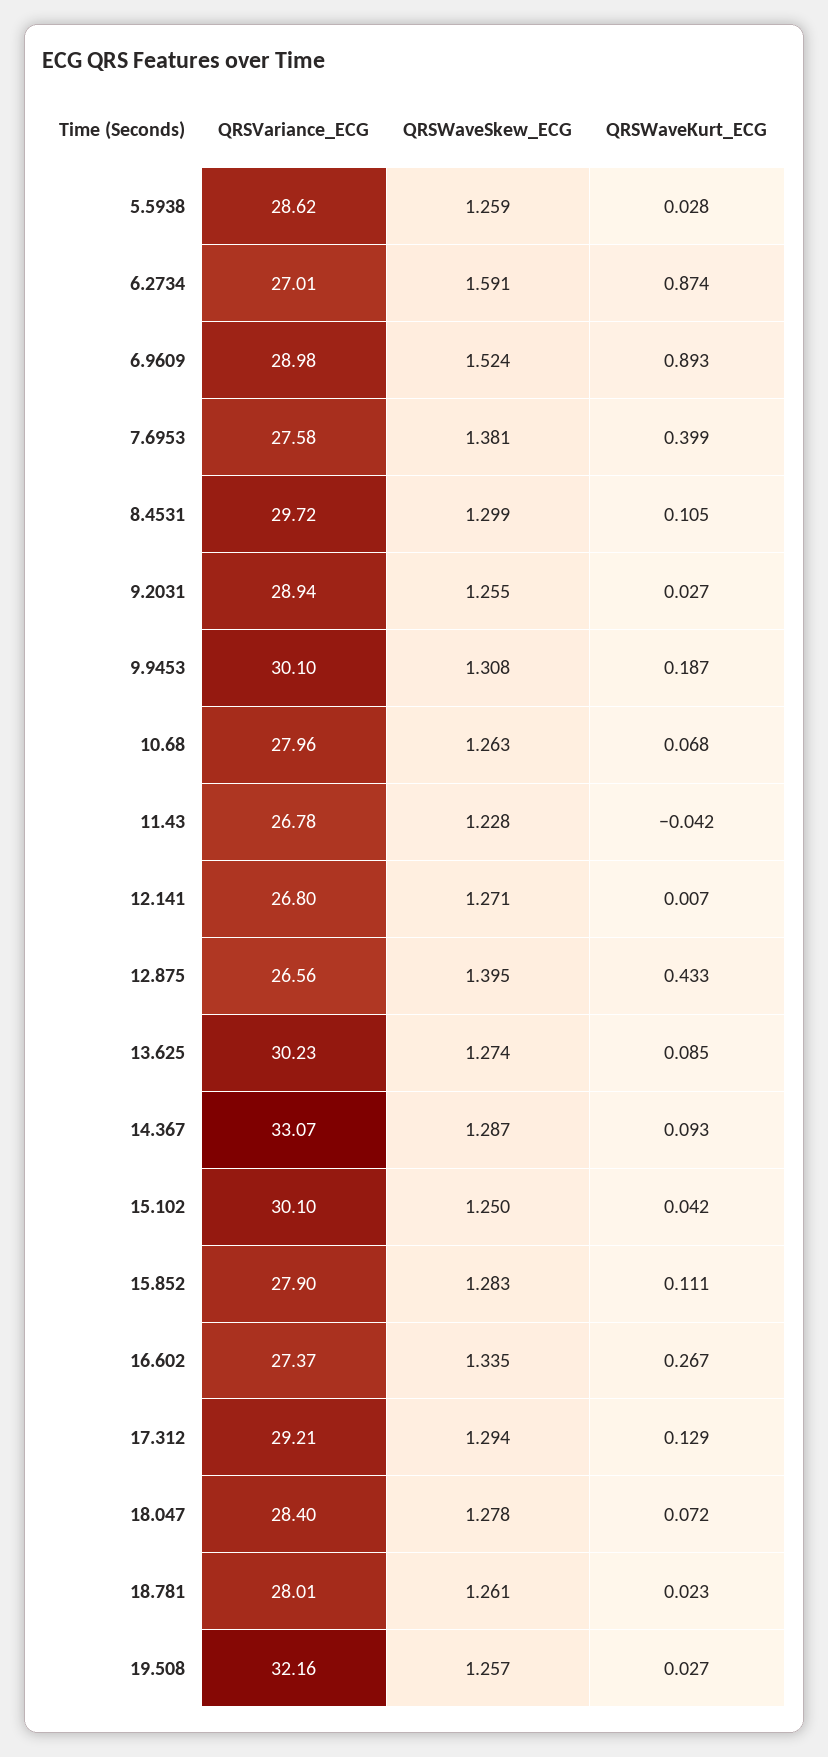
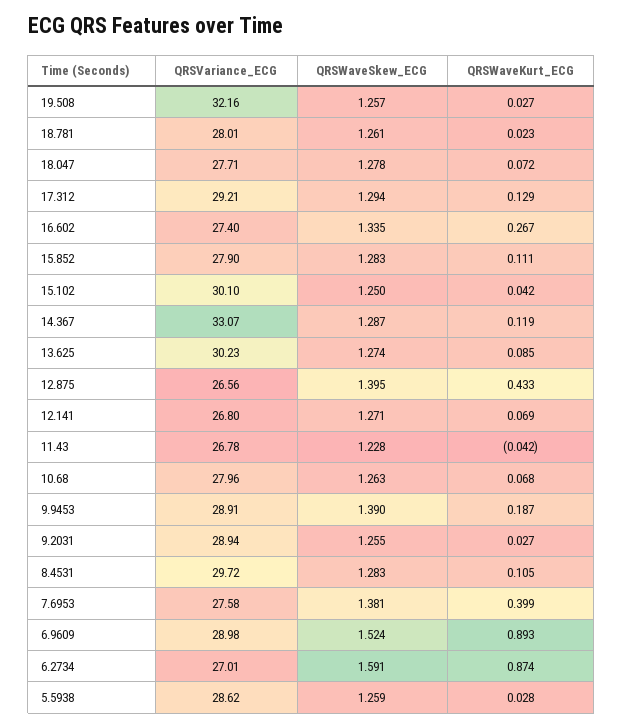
  {
    "QRSVariance_ECG": {
      "5.5938": 28.62,
      "6.2734": 27.01,
      "6.9609": 28.98,
      "7.6953": 27.58,
      "8.4531": 29.72,
      "9.2031": 28.94,
-     "9.9453": 30.1,
+     "9.9453": 28.91,
      "10.68": 27.96,
      "11.43": 26.78,
      "12.141": 26.8,
      "12.875": 26.56,
      "13.625": 30.23,
      "14.367": 33.07,
      "15.102": 30.1,
      "15.852": 27.9,
-     "16.602": 27.37,
+     "16.602": 27.4,
      "17.312": 29.21,
-     "18.047": 28.4,
+     "18.047": 27.71,
      "18.781": 28.01,
      "19.508": 32.16
    },
    "QRSWaveSkew_ECG": {
      "5.5938": 1.259,
      "6.2734": 1.591,
      "6.9609": 1.524,
      "7.6953": 1.381,
-     "8.4531": 1.299,
+     "8.4531": 1.283,
      "9.2031": 1.255,
-     "9.9453": 1.308,
+     "9.9453": 1.39,
      "10.68": 1.263,
      "11.43": 1.228,
      "12.141": 1.271,
      "12.875": 1.395,
      "13.625": 1.274,
      "14.367": 1.287,
      "15.102": 1.25,
      "15.852": 1.283,
      "16.602": 1.335,
      "17.312": 1.294,
      "18.047": 1.278,
      "18.781": 1.261,
      "19.508": 1.257
    },
    "QRSWaveKurt_ECG": {
      "5.5938": 0.028,
      "6.2734": 0.874,
      "6.9609": 0.893,
      "7.6953": 0.399,
      "8.4531": 0.105,
      "9.2031": 0.027,
      "9.9453": 0.187,
      "10.68": 0.068,
      "11.43": -0.042,
-     "12.141": 0.007,
+     "12.141": 0.069,
      "12.875": 0.433,
      "13.625": 0.085,
-     "14.367": 0.093,
+     "14.367": 0.119,
      "15.102": 0.042,
      "15.852": 0.111,
      "16.602": 0.267,
      "17.312": 0.129,
      "18.047": 0.072,
      "18.781": 0.023,
      "19.508": 0.027
    }
  }

